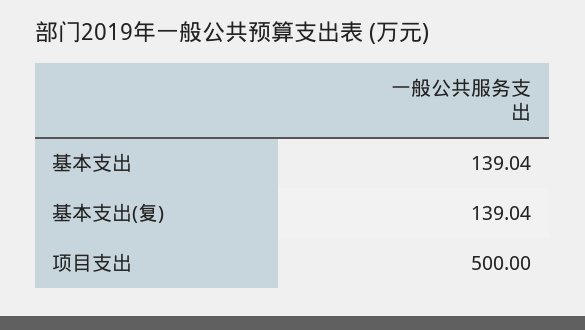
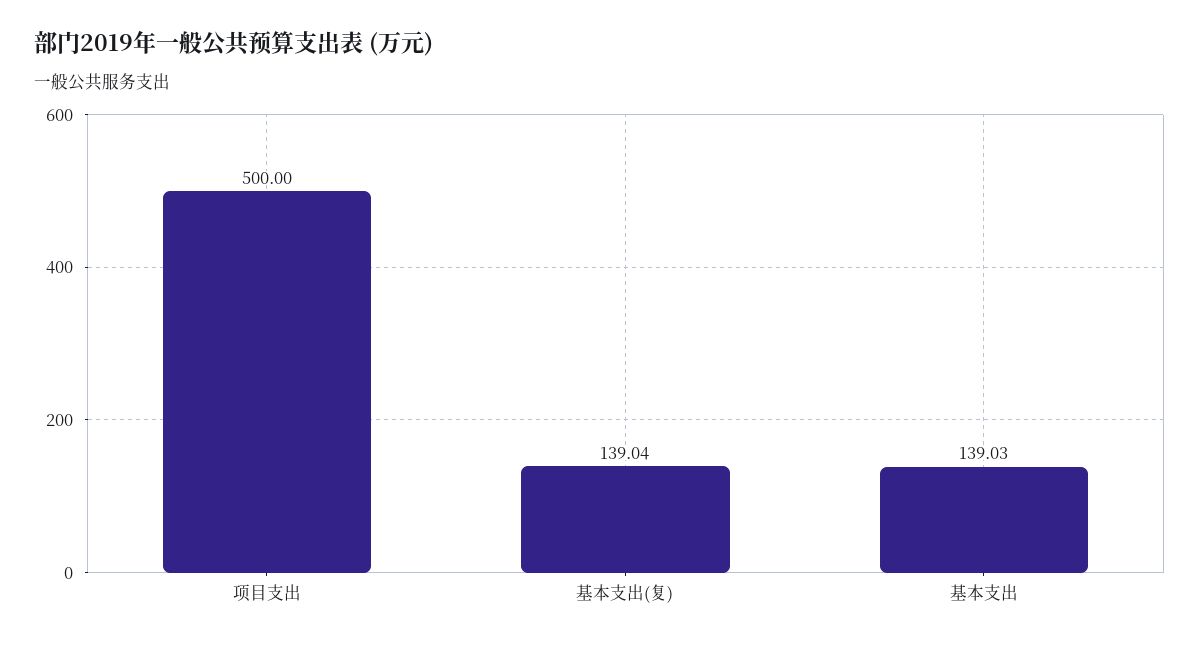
  {
-   "基本支出": 139.04,
+   "基本支出": 139.03,
    "基本支出(复)": 139.04,
    "项目支出": 500
  }

